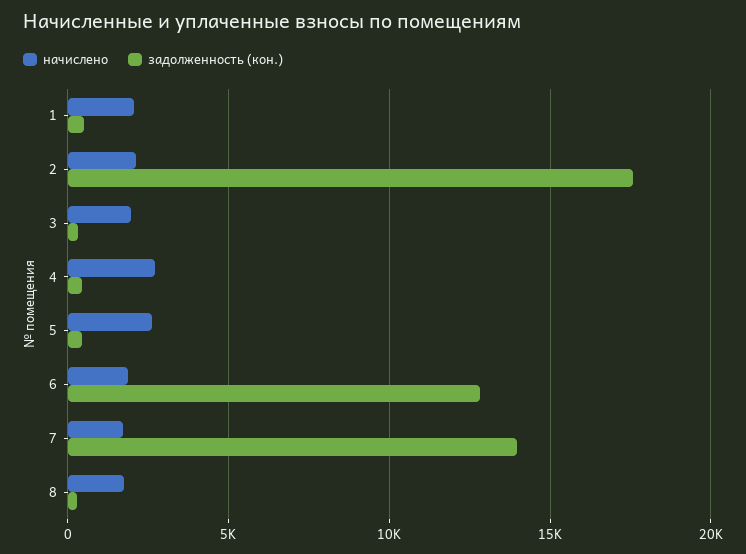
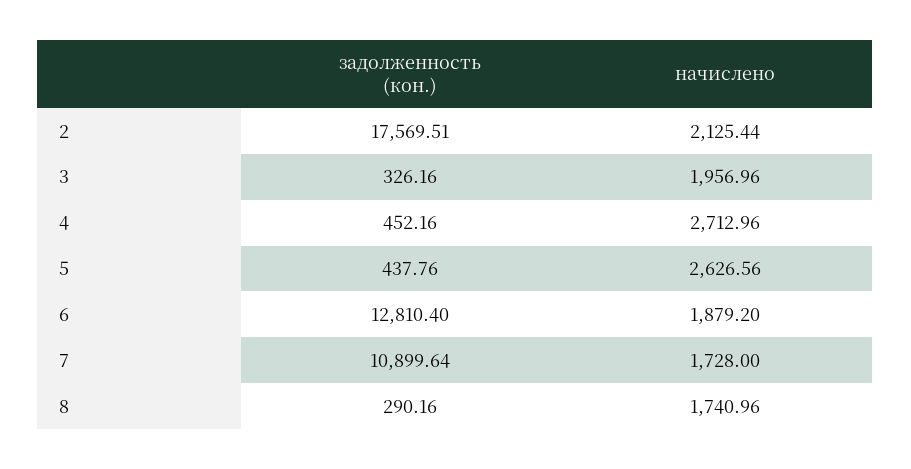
  {
    "начислено": {
-     "1": 2000,
      "2": 2125.44,
      "3": 1956.96,
      "4": 2712.96,
      "5": 2626.56,
      "6": 1879.2,
      "7": 1728,
      "8": 1740.96
    },
    "задолженность (кон.)": {
-     "1": 500,
      "2": 17569.51,
      "3": 326.16,
      "4": 452.16,
      "5": 437.76,
      "6": 12810.4,
-     "7": 14000,
+     "7": 10899.64,
      "8": 290.16
    }
  }

